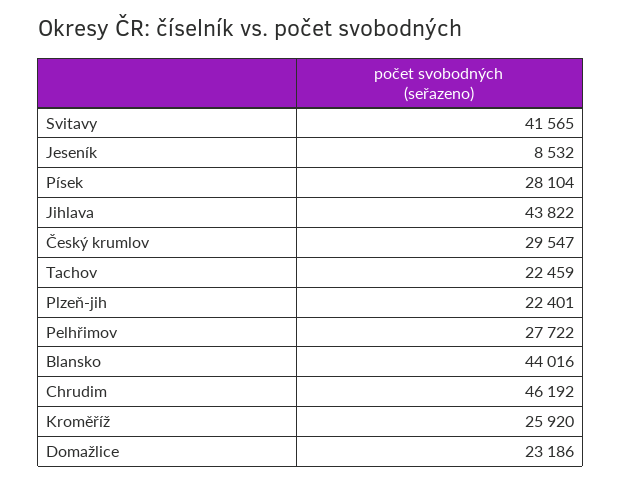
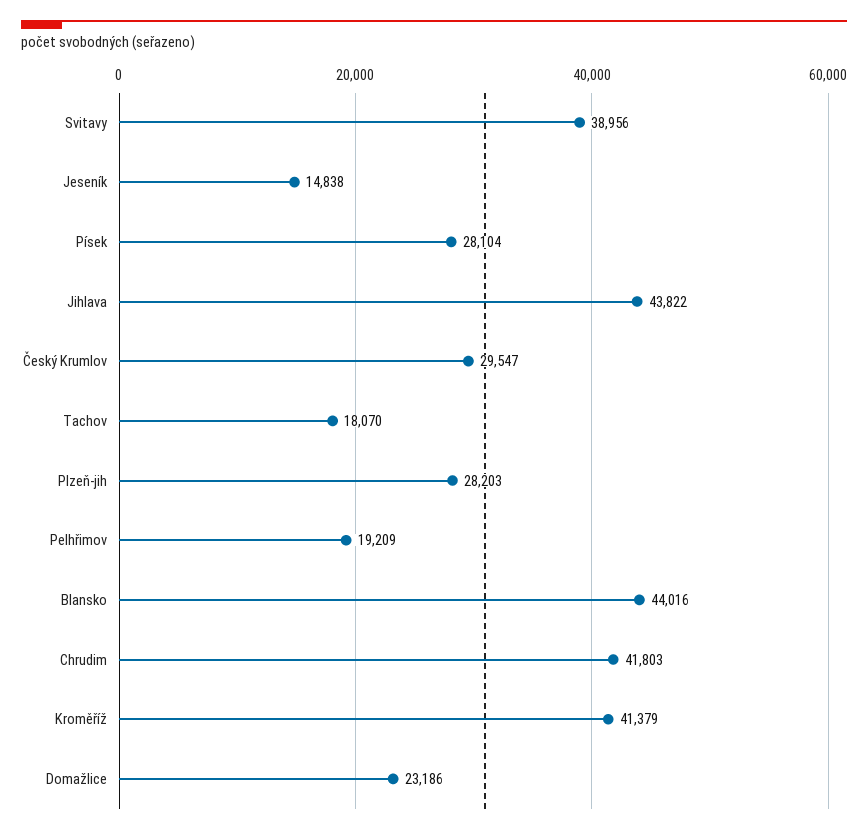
  {
-   "Svitavy": 41565,
+   "Svitavy": 38956,
-   "Jeseník": 8532,
+   "Jeseník": 14838,
    "Písek": 28104,
    "Jihlava": 43822,
    "Český krumlov": 29547,
-   "Tachov": 22459,
+   "Tachov": 18070,
-   "Plzeň-jih": 22401,
+   "Plzeň-jih": 28203,
-   "Pelhřimov": 27722,
+   "Pelhřimov": 19209,
    "Blansko": 44016,
-   "Chrudim": 46192,
+   "Chrudim": 41803,
-   "Kroměříž": 25920,
+   "Kroměříž": 41379,
    "Domažlice": 23186
  }

